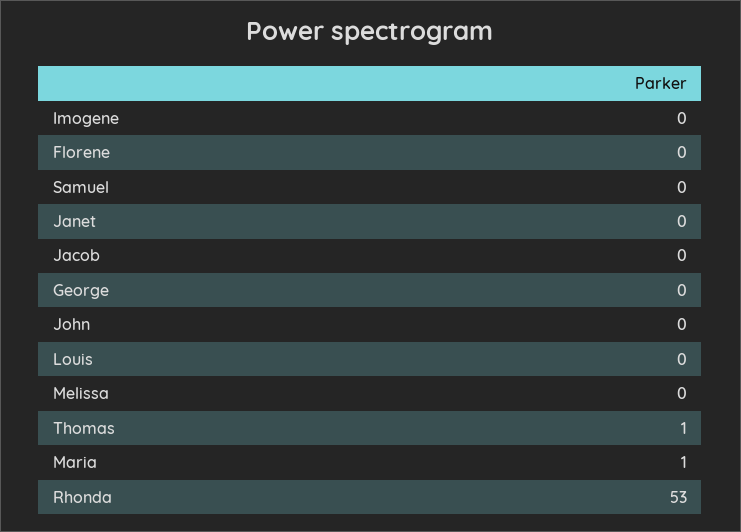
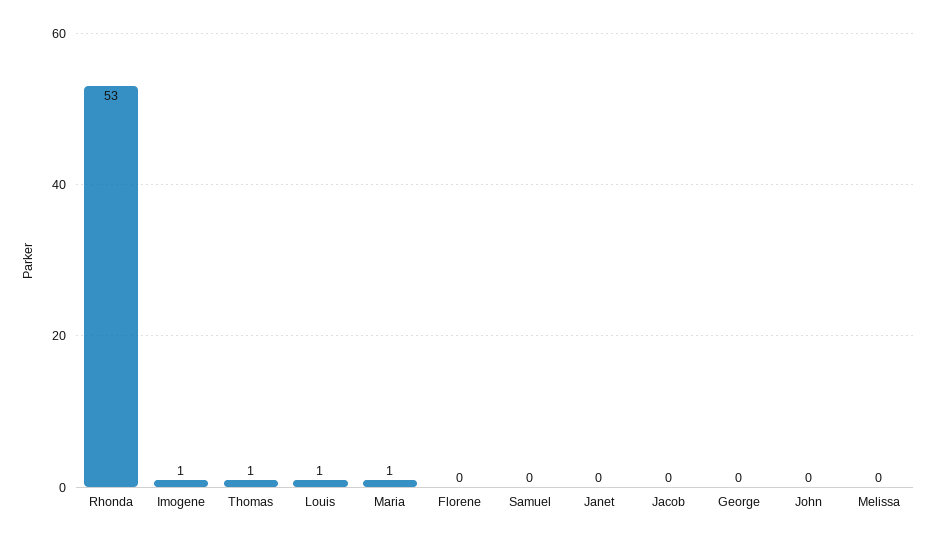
  {
-   "Imogene": 0,
+   "Imogene": 1,
    "Florene": 0,
    "Samuel": 0,
    "Janet": 0,
    "Jacob": 0,
    "George": 0,
    "John": 0,
-   "Louis": 0,
+   "Louis": 1,
    "Melissa": 0,
    "Thomas": 1,
    "Maria": 1,
    "Rhonda": 53
  }

